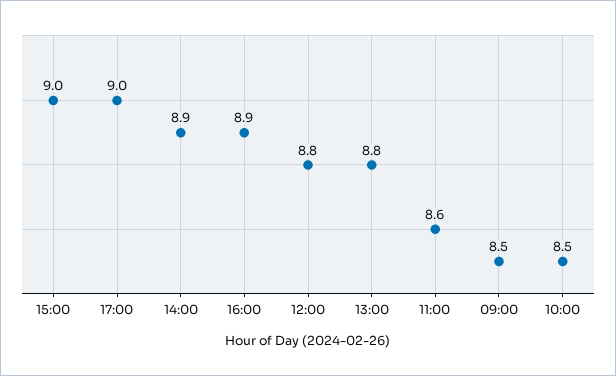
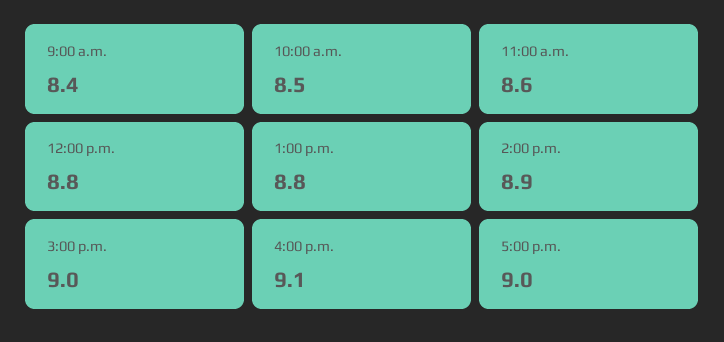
  {
    "15:00": 9,
    "17:00": 9,
    "14:00": 8.9,
-   "16:00": 8.9,
+   "16:00": 9.1,
    "12:00": 8.8,
    "13:00": 8.8,
    "11:00": 8.6,
-   "09:00": 8.5,
+   "09:00": 8.4,
    "10:00": 8.5
  }

